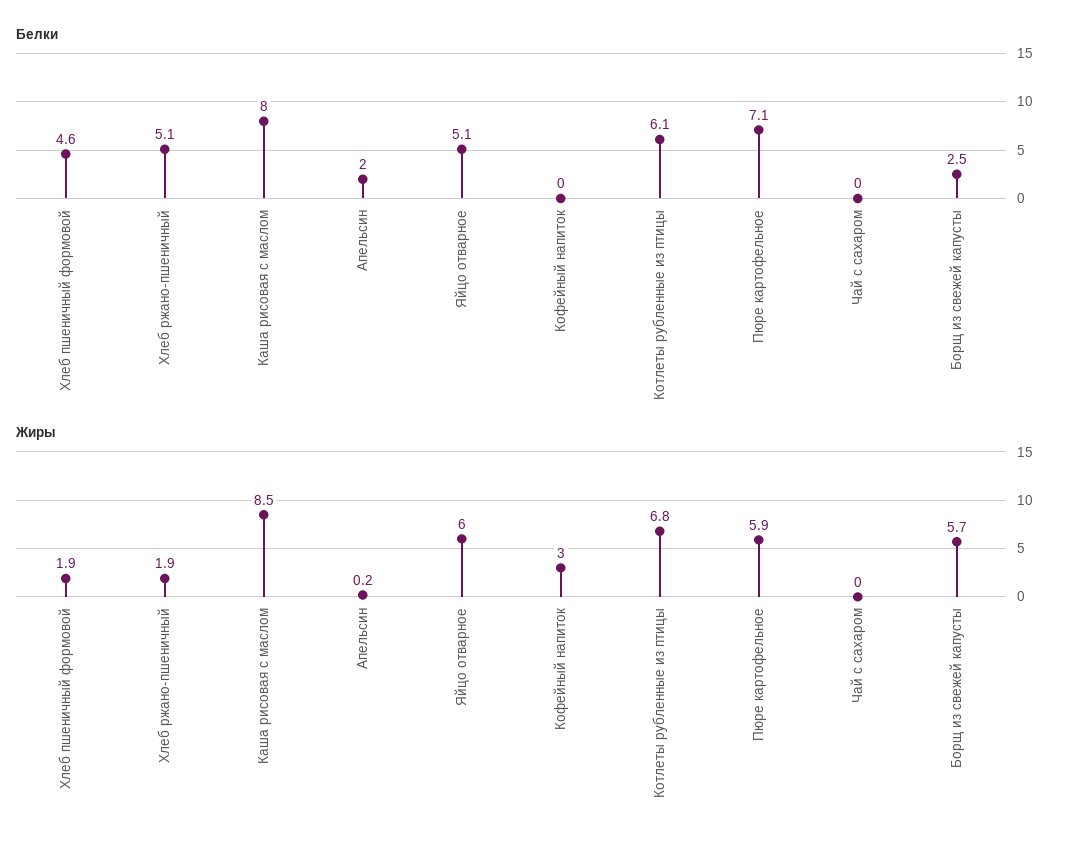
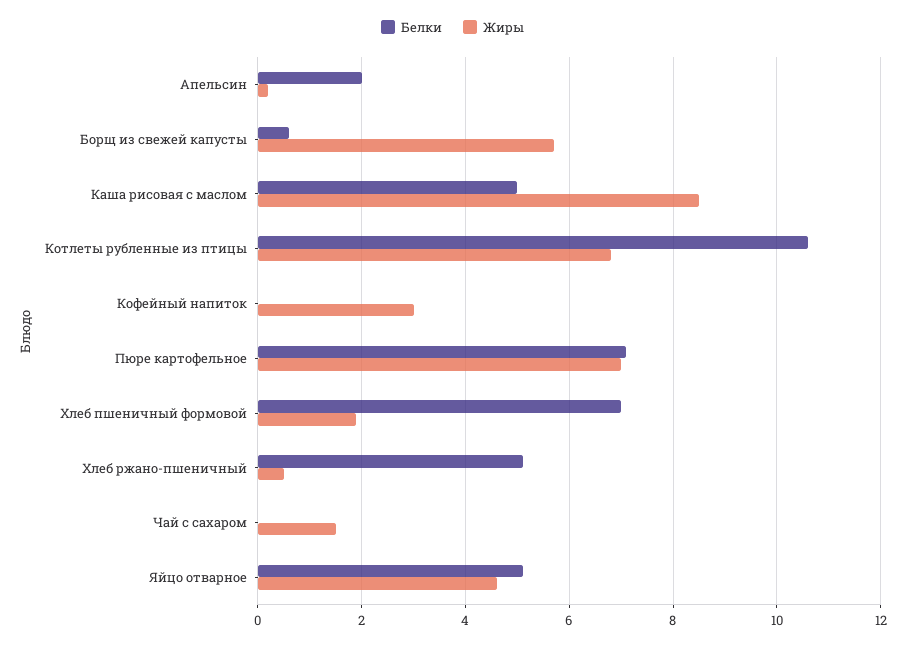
  {
    "Белки": {
-     "Хлеб пшеничный формовой": 4.6,
+     "Хлеб пшеничный формовой": 7,
      "Хлеб ржано-пшеничный": 5.1,
-     "Каша рисовая с маслом": 8,
+     "Каша рисовая с маслом": 5,
      "Апельсин": 2,
      "Яйцо отварное": 5.1,
      "Кофейный напиток": 0,
-     "Котлеты рубленные из птицы": 6.1,
+     "Котлеты рубленные из птицы": 10.5,
      "Пюре картофельное": 7.1,
      "Чай с сахаром": 0,
-     "Борщ из свежей капусты": 2.5
+     "Борщ из свежей капусты": 0.5
    },
    "Жиры": {
      "Хлеб пшеничный формовой": 1.9,
-     "Хлеб ржано-пшеничный": 1.9,
+     "Хлеб ржано-пшеничный": 0.5,
      "Каша рисовая с маслом": 8.5,
      "Апельсин": 0.2,
-     "Яйцо отварное": 6,
+     "Яйцо отварное": 4.5,
      "Кофейный напиток": 3,
      "Котлеты рубленные из птицы": 6.8,
-     "Пюре картофельное": 5.9,
+     "Пюре картофельное": 7,
-     "Чай с сахаром": 0,
+     "Чай с сахаром": 1.5,
      "Борщ из свежей капусты": 5.7
    }
  }

